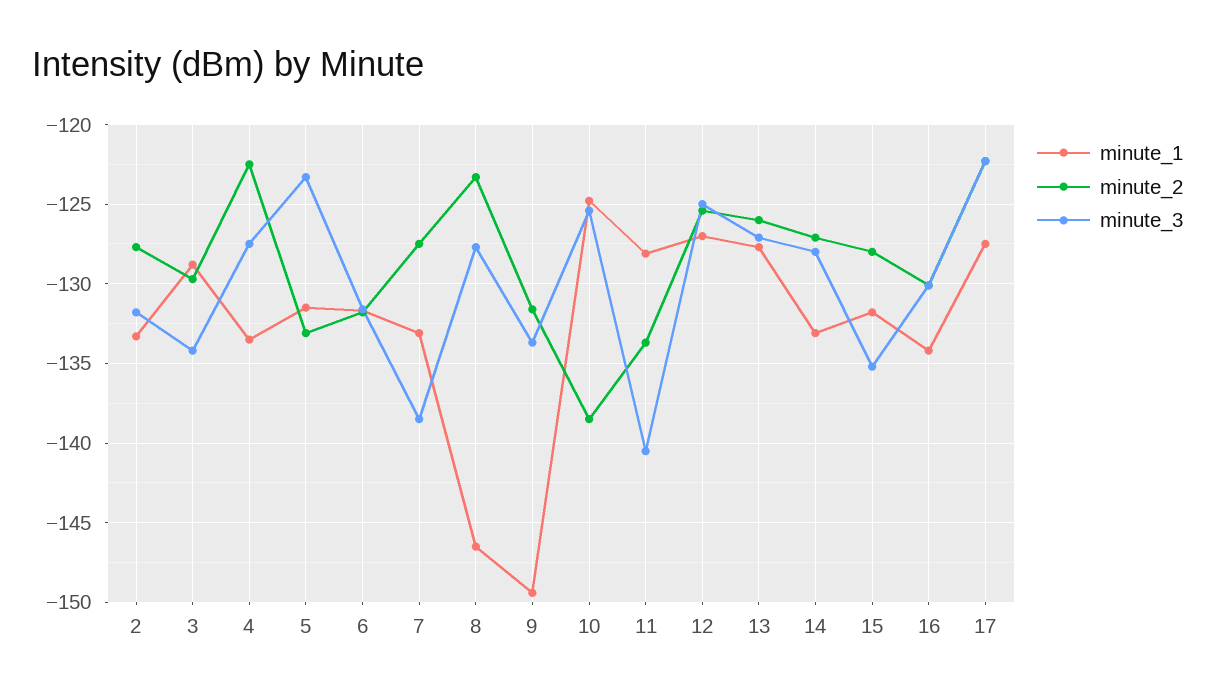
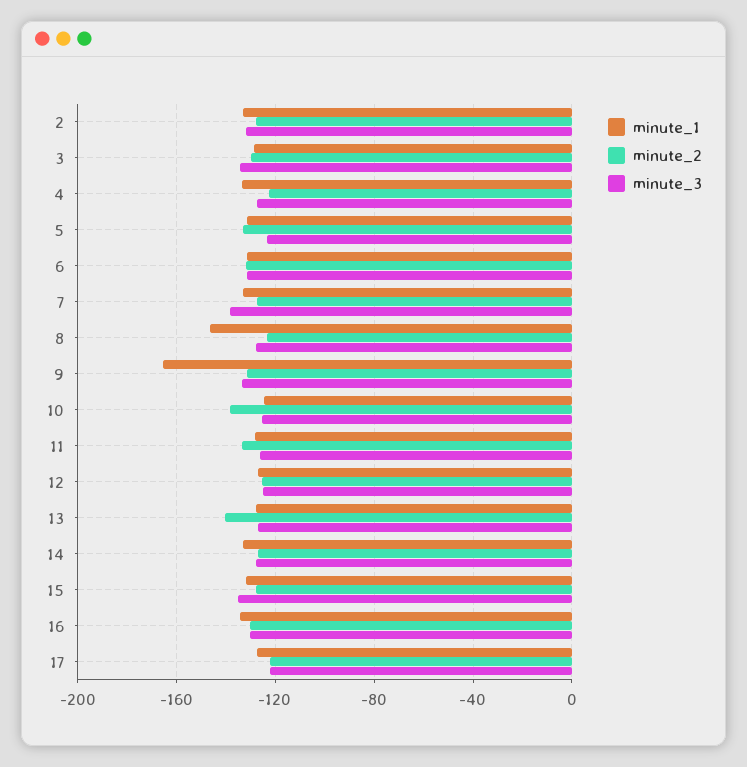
  {
    "minute_1": {
      "2": -133.5,
      "3": -129,
      "4": -133.5,
      "5": -131.5,
      "6": -131.5,
      "7": -133,
      "8": -146.5,
-     "9": -149.5,
+     "9": -165,
      "10": -125,
      "11": -128,
      "12": -127,
      "13": -127.5,
      "14": -133,
      "15": -132,
      "16": -134,
      "17": -127.5
    },
    "minute_2": {
      "2": -127.5,
      "3": -129.5,
      "4": -122.5,
      "5": -133,
      "6": -132,
      "7": -127.5,
      "8": -123.5,
      "9": -131.5,
      "10": -138.5,
      "11": -133.5,
      "12": -125.5,
-     "13": -126,
+     "13": -140,
      "14": -127,
      "15": -128,
      "16": -130,
      "17": -122.5
    },
    "minute_3": {
      "2": -132,
      "3": -134,
      "4": -127.5,
      "5": -123.5,
      "6": -131.5,
      "7": -138.5,
      "8": -127.5,
      "9": -133.5,
      "10": -125.5,
-     "11": -140.5,
+     "11": -125,
      "12": -125,
      "13": -127,
      "14": -128,
      "15": -135,
      "16": -130,
      "17": -122.5
    }
  }

